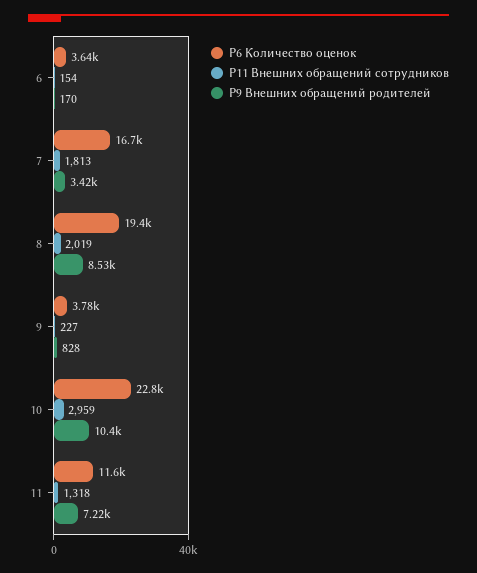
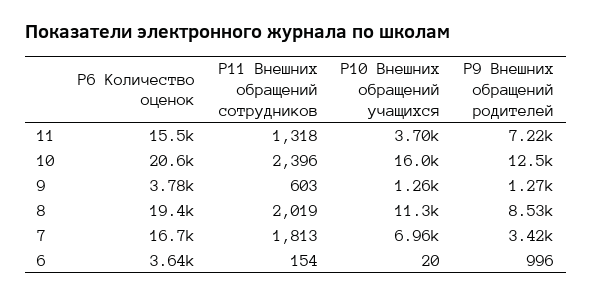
  {
    "P6 Количество оценок": {
      "6": 3640,
      "7": 16700,
      "8": 19400,
      "9": 3780,
-     "10": 22800,
+     "10": 20600,
-     "11": 11600
+     "11": 15500
    },
    "P11 Внешних обращений сотрудников": {
      "6": 154,
      "7": 1813,
      "8": 2019,
-     "9": 227,
+     "9": 603,
-     "10": 2959,
+     "10": 2396,
      "11": 1318
    },
    "P9 Внешних обращений родителей": {
-     "6": 170,
+     "6": 996,
      "7": 3420,
      "8": 8530,
-     "9": 828,
+     "9": 1270,
-     "10": 10400,
+     "10": 12500,
      "11": 7220
-   }
+   },
+   "P10 Внешних обращений учащихся": {
+     "11": 3700,
+     "10": 16000,
+     "9": 1260,
+     "8": 11300,
+     "7": 6960,
+     "6": 20
+   }
  }

